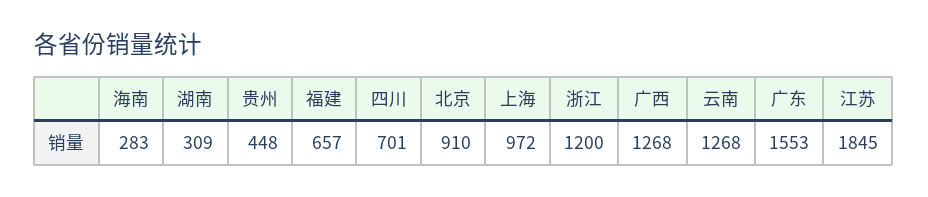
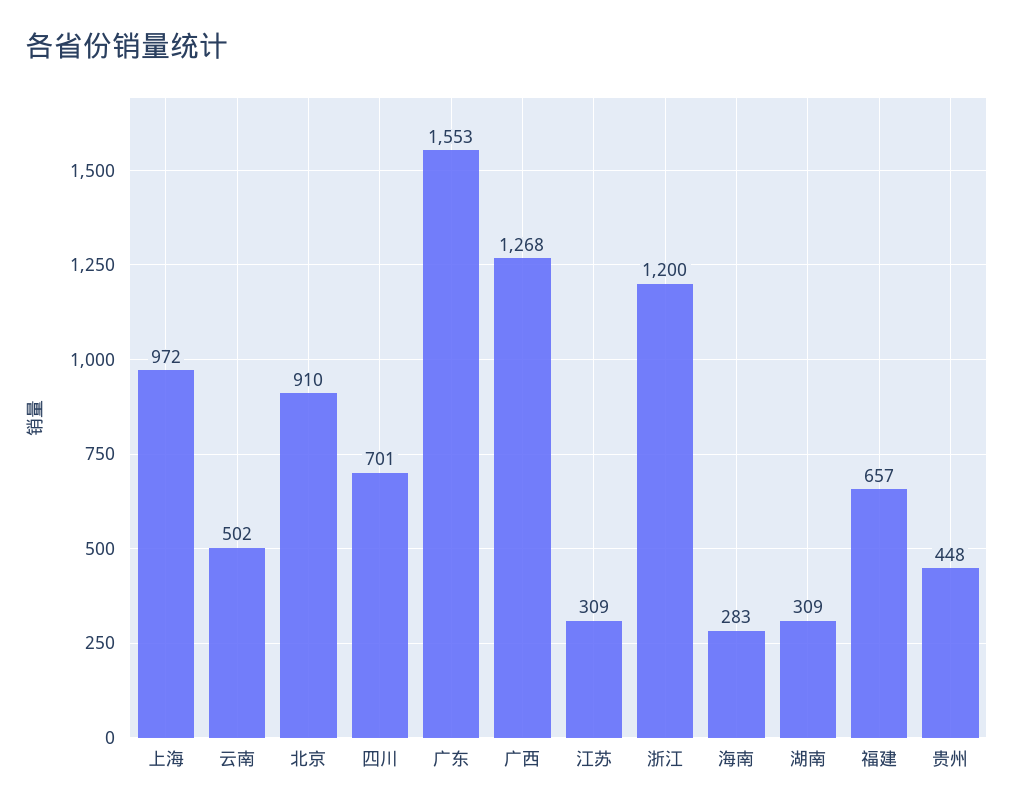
  {
    "海南": 283,
    "湖南": 309,
    "贵州": 448,
    "福建": 657,
    "四川": 701,
    "北京": 910,
    "上海": 972,
    "浙江": 1200,
    "广西": 1268,
-   "云南": 1268,
+   "云南": 502,
    "广东": 1553,
-   "江苏": 1845
+   "江苏": 309
  }

